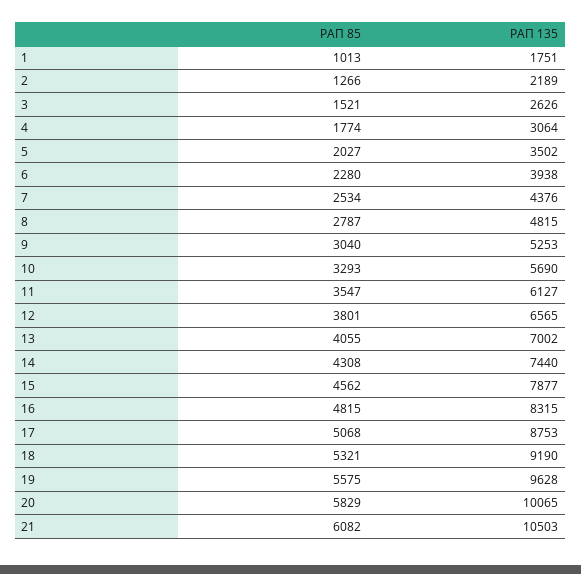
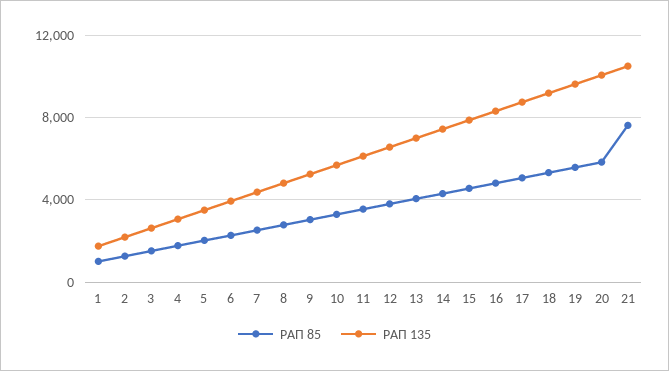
  {
    "РАП 85": {
      "1": 1013,
      "2": 1266,
      "3": 1521,
      "4": 1774,
      "5": 2027,
      "6": 2280,
      "7": 2534,
      "8": 2787,
      "9": 3040,
      "10": 3293,
      "11": 3547,
      "12": 3801,
      "13": 4055,
      "14": 4308,
      "15": 4562,
      "16": 4815,
      "17": 5068,
      "18": 5321,
      "19": 5575,
      "20": 5829,
-     "21": 6082
+     "21": 7500
    },
    "РАП 135": {
      "1": 1751,
      "2": 2189,
      "3": 2626,
      "4": 3064,
      "5": 3502,
      "6": 3938,
      "7": 4376,
      "8": 4815,
      "9": 5253,
      "10": 5690,
      "11": 6127,
      "12": 6565,
      "13": 7002,
      "14": 7440,
      "15": 7877,
      "16": 8315,
      "17": 8753,
      "18": 9190,
      "19": 9628,
      "20": 10065,
      "21": 10503
    }
  }

